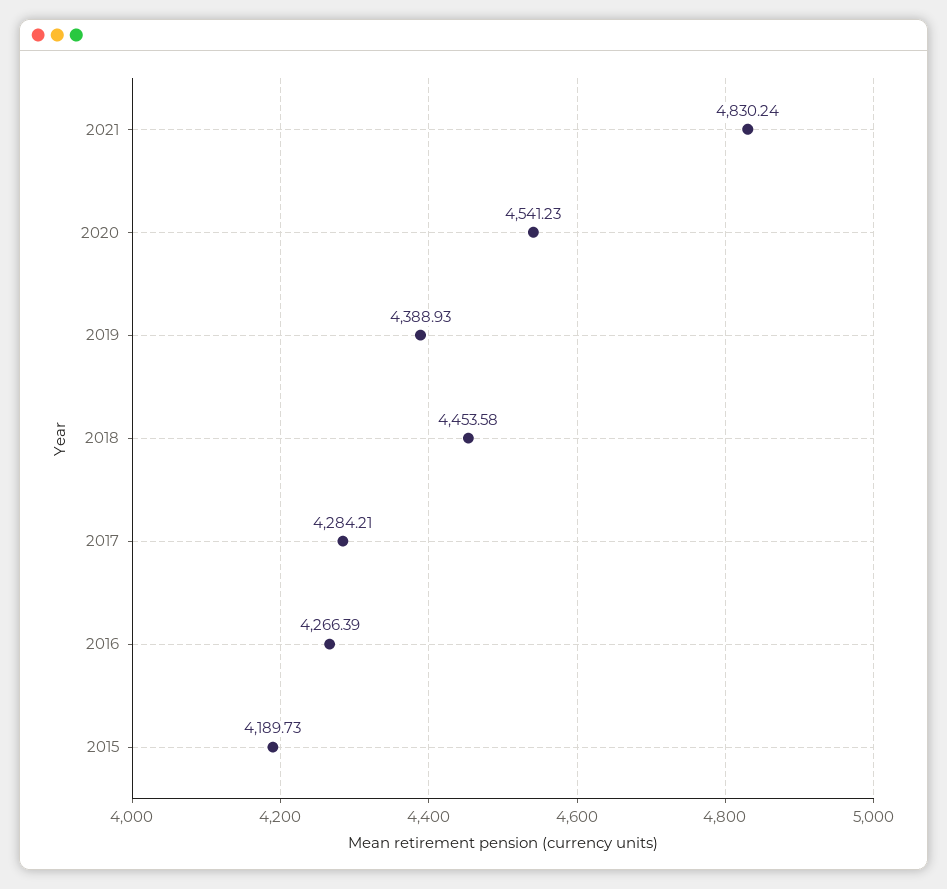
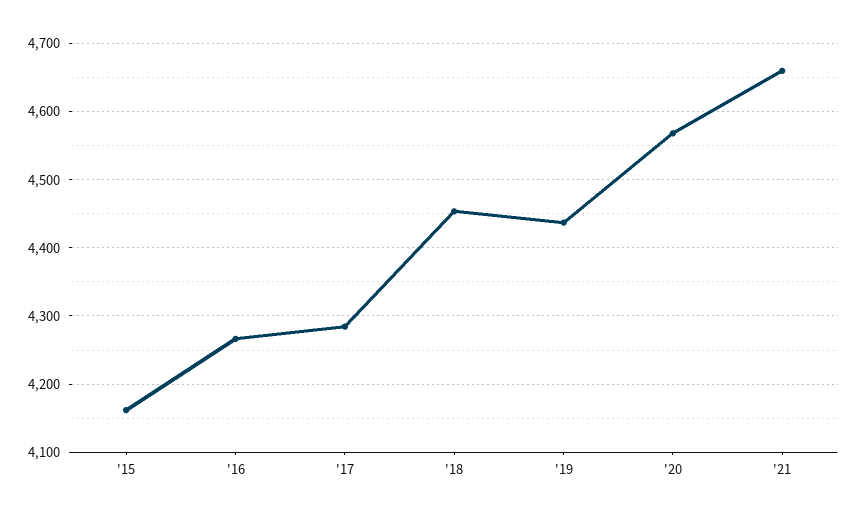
  {
-   "2021": 4830.24,
+   "2021": 4660,
-   "2020": 4541.23,
+   "2020": 4570,
-   "2019": 4388.93,
+   "2019": 4440,
    "2018": 4453.58,
    "2017": 4284.21,
    "2016": 4266.39,
-   "2015": 4189.73
+   "2015": 4160
  }

